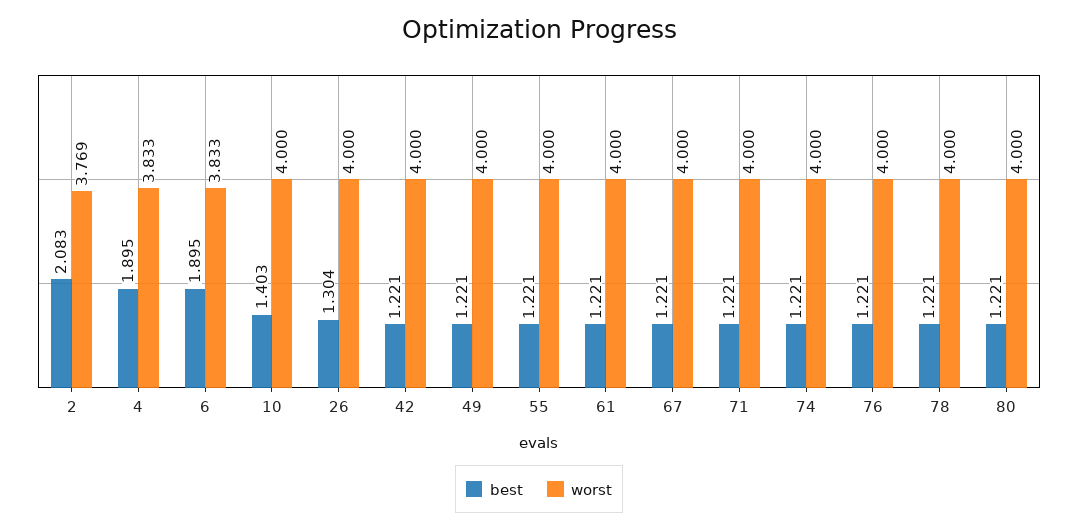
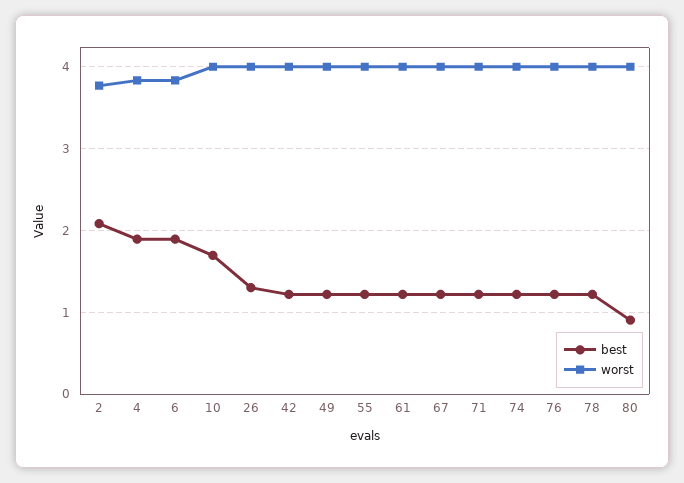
  {
    "best": {
      "2": 2.083,
      "4": 1.895,
      "6": 1.895,
-     "10": 1.403,
+     "10": 1.7,
      "26": 1.304,
      "42": 1.221,
      "49": 1.221,
      "55": 1.221,
      "61": 1.221,
      "67": 1.221,
      "71": 1.221,
      "74": 1.221,
      "76": 1.221,
      "78": 1.221,
-     "80": 1.221
+     "80": 0.9
    },
    "worst": {
      "2": 3.769,
      "4": 3.833,
      "6": 3.833,
      "10": 4,
      "26": 4,
      "42": 4,
      "49": 4,
      "55": 4,
      "61": 4,
      "67": 4,
      "71": 4,
      "74": 4,
      "76": 4,
      "78": 4,
      "80": 4
    }
  }

